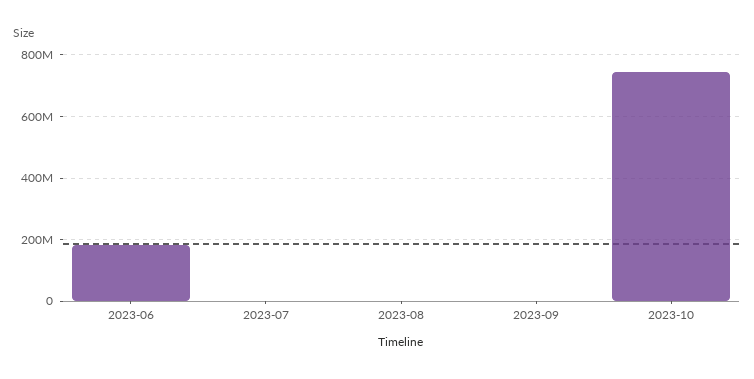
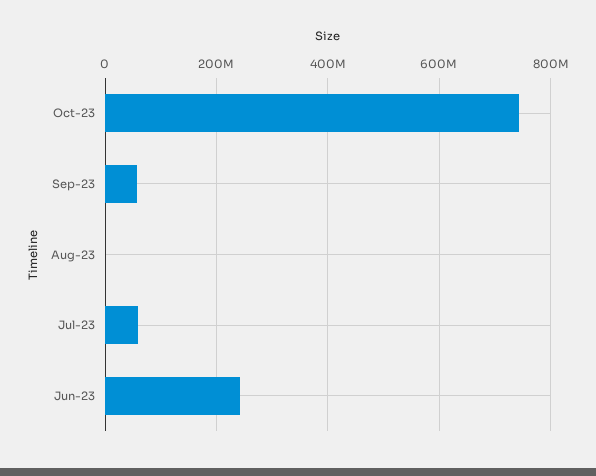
  {
-   "2023-06": 180000000,
+   "2023-06": 240000000,
-   "2023-07": 0,
+   "2023-07": 60000000,
    "2023-08": 0,
-   "2023-09": 0,
+   "2023-09": 60000000,
    "2023-10": 740000000
  }

